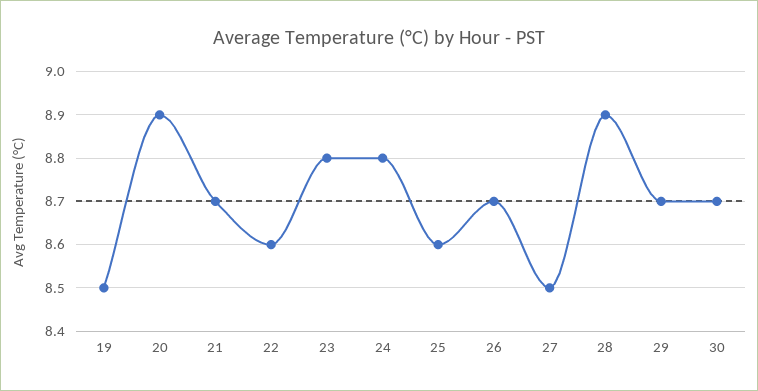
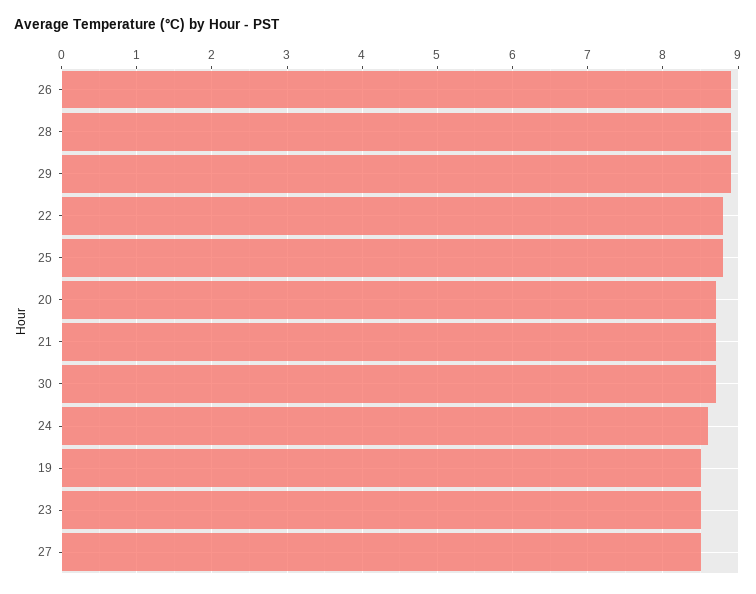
  {
    "19": 8.5,
-   "20": 8.9,
+   "20": 8.7,
    "21": 8.7,
-   "22": 8.6,
+   "22": 8.8,
-   "23": 8.8,
+   "23": 8.5,
-   "24": 8.8,
+   "24": 8.6,
-   "25": 8.6,
+   "25": 8.8,
-   "26": 8.7,
+   "26": 8.9,
    "27": 8.5,
    "28": 8.9,
-   "29": 8.7,
+   "29": 8.9,
    "30": 8.7
  }

